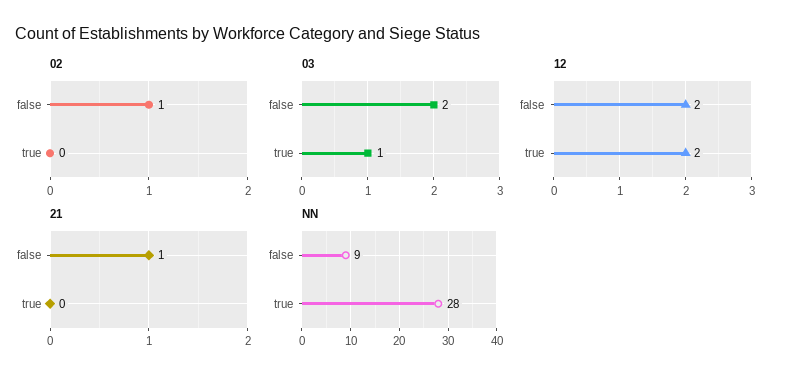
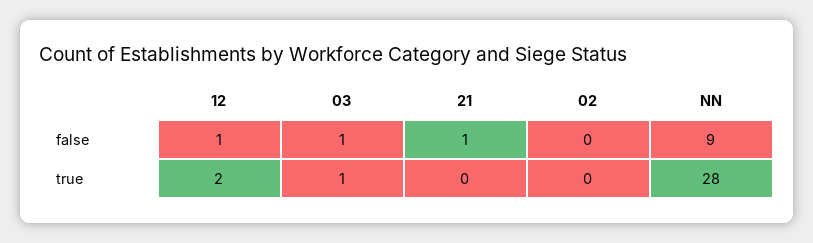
  {
    "02": {
-     "false": 1,
+     "false": 0,
      "true": 0
    },
    "03": {
-     "false": 2,
+     "false": 1,
      "true": 1
    },
    "12": {
-     "false": 2,
+     "false": 1,
      "true": 2
    },
    "21": {
      "false": 1,
      "true": 0
    },
    "NN": {
      "false": 9,
      "true": 28
    }
  }

